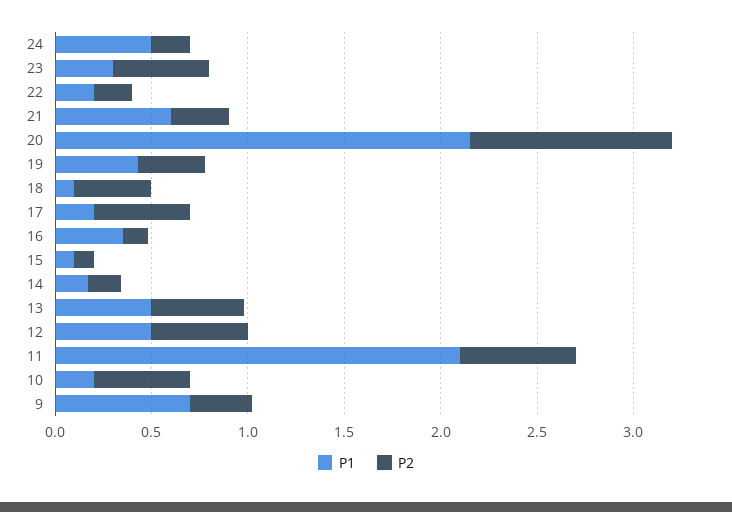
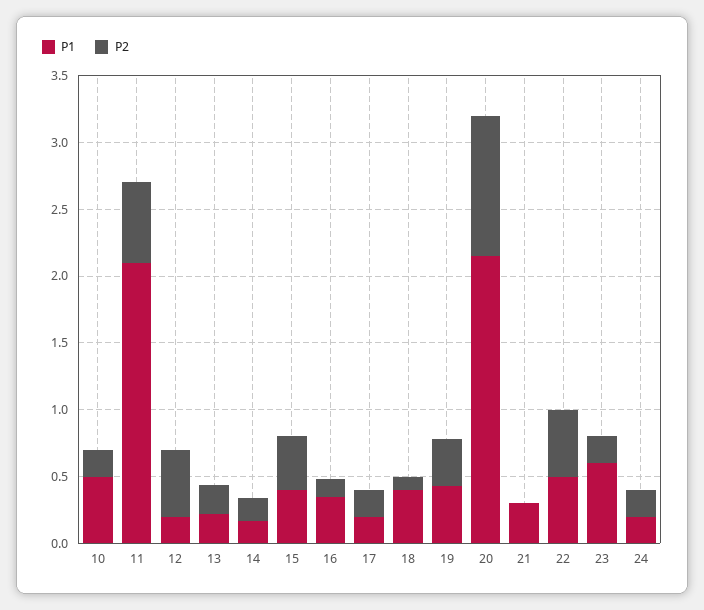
  {
    "P1": {
-     "24": 0.5,
+     "24": 0.2,
-     "23": 0.3,
+     "23": 0.6,
-     "22": 0.2,
+     "22": 0.5,
-     "21": 0.6,
+     "21": 0.3,
      "20": 2.2,
      "19": 0.4,
-     "18": 0.1,
+     "18": 0.4,
      "17": 0.2,
      "16": 0.4,
-     "15": 0.1,
+     "15": 0.4,
      "14": 0.2,
-     "13": 0.5,
+     "13": 0.2,
-     "12": 0.5,
+     "12": 0.2,
      "11": 2.1,
-     "10": 0.2,
+     "10": 0.5
-     "9": 0.7
    },
    "P2": {
      "24": 0.2,
-     "23": 0.5,
+     "23": 0.2,
-     "22": 0.2,
+     "22": 0.5,
-     "21": 0.3,
+     "21": 0,
      "20": 1.1,
      "19": 0.4,
-     "18": 0.4,
+     "18": 0.1,
-     "17": 0.5,
+     "17": 0.2,
      "16": 0.1,
-     "15": 0.1,
+     "15": 0.4,
      "14": 0.2,
-     "13": 0.5,
+     "13": 0.2,
      "12": 0.5,
      "11": 0.6,
-     "10": 0.5,
+     "10": 0.2
-     "9": 0.3
    }
  }

